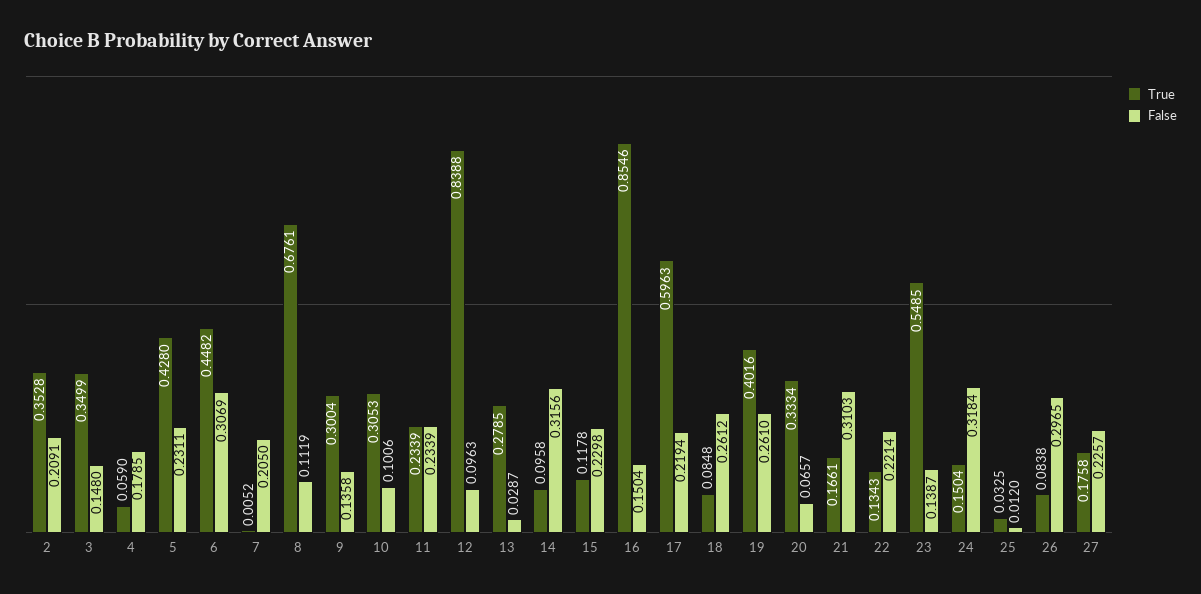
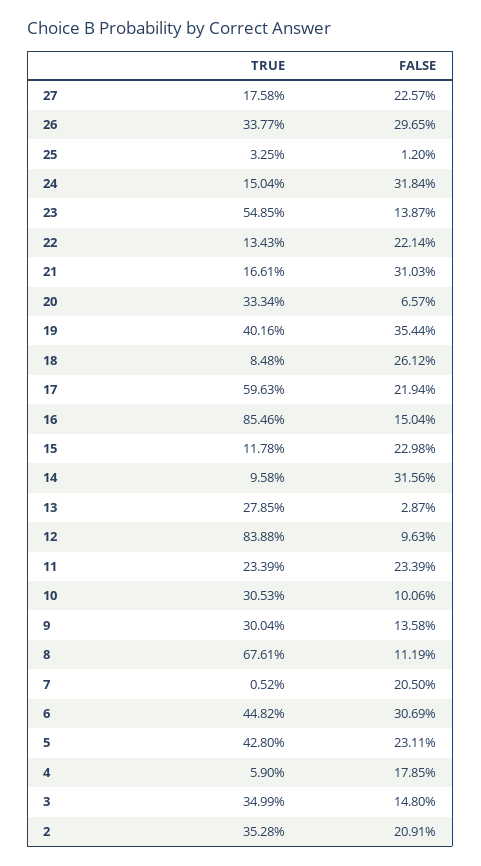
  {
    "True": {
      "2": 0.3528,
      "3": 0.3499,
      "4": 0.059,
      "5": 0.428,
      "6": 0.4482,
      "7": 0.0052,
      "8": 0.6761,
      "9": 0.3004,
      "10": 0.3053,
      "11": 0.2339,
      "12": 0.8388,
      "13": 0.2785,
      "14": 0.0958,
      "15": 0.1178,
      "16": 0.8546,
      "17": 0.5963,
      "18": 0.0848,
      "19": 0.4016,
      "20": 0.3334,
      "21": 0.1661,
      "22": 0.1343,
      "23": 0.5485,
      "24": 0.1504,
      "25": 0.0325,
-     "26": 0.0838,
+     "26": 0.3377,
      "27": 0.1758
    },
    "False": {
      "2": 0.2091,
      "3": 0.148,
      "4": 0.1785,
      "5": 0.2311,
      "6": 0.3069,
      "7": 0.205,
      "8": 0.1119,
      "9": 0.1358,
      "10": 0.1006,
      "11": 0.2339,
      "12": 0.0963,
      "13": 0.0287,
      "14": 0.3156,
      "15": 0.2298,
      "16": 0.1504,
      "17": 0.2194,
      "18": 0.2612,
-     "19": 0.261,
+     "19": 0.3544,
      "20": 0.0657,
      "21": 0.3103,
      "22": 0.2214,
      "23": 0.1387,
      "24": 0.3184,
      "25": 0.012,
      "26": 0.2965,
      "27": 0.2257
    }
  }

